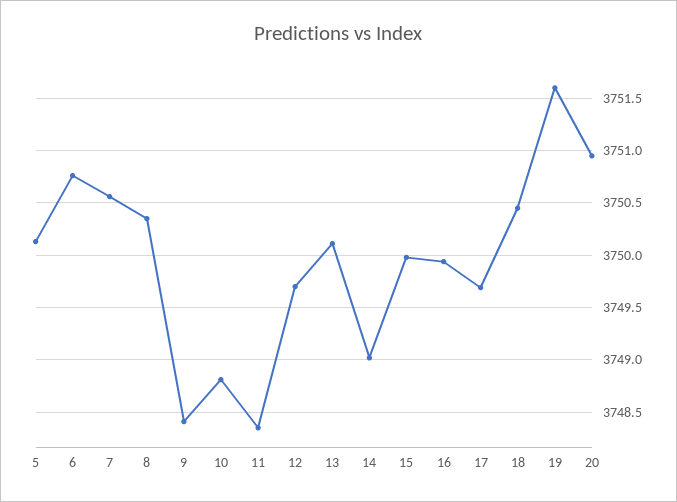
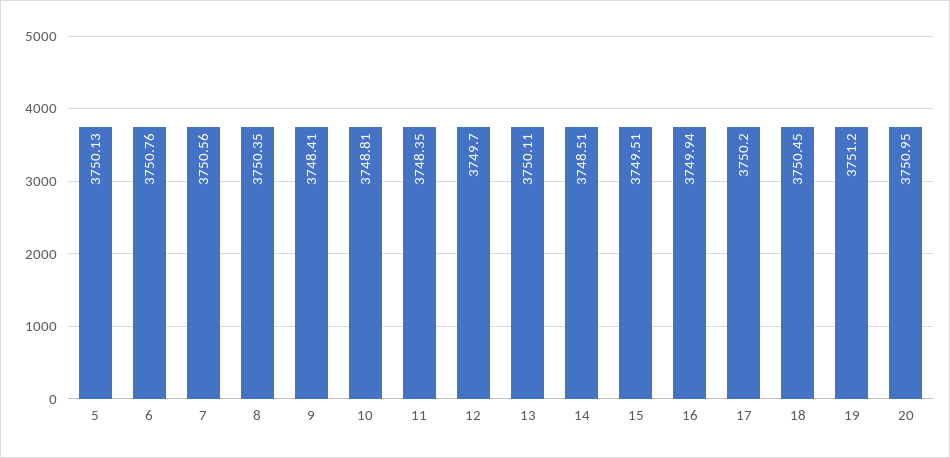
  {
    "5": 3750.13,
    "6": 3750.76,
    "7": 3750.56,
    "8": 3750.35,
    "9": 3748.41,
    "10": 3748.81,
    "11": 3748.35,
    "12": 3749.7,
    "13": 3750.11,
-   "14": 3749,
+   "14": 3748.51,
-   "15": 3750,
+   "15": 3749.51,
    "16": 3749.94,
-   "17": 3749.7,
+   "17": 3750.2,
    "18": 3750.45,
-   "19": 3751.6,
+   "19": 3751.2,
    "20": 3750.95
  }

